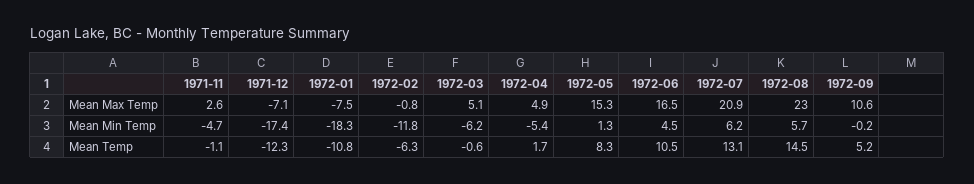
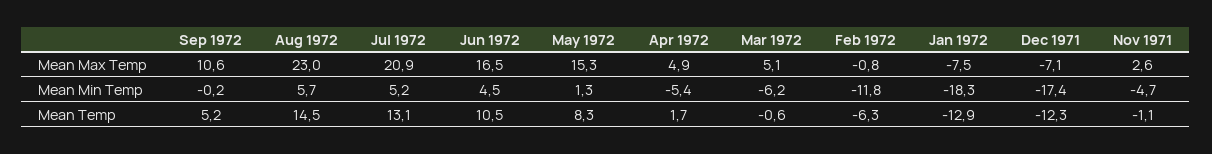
  {
    "1971-11": {
      "Mean Max Temp": 2.6,
      "Mean Min Temp": -4.7,
      "Mean Temp": -1.1
    },
    "1971-12": {
      "Mean Max Temp": -7.1,
      "Mean Min Temp": -17.4,
      "Mean Temp": -12.3
    },
    "1972-01": {
      "Mean Max Temp": -7.5,
      "Mean Min Temp": -18.3,
-     "Mean Temp": -10.8
+     "Mean Temp": -12.9
    },
    "1972-02": {
      "Mean Max Temp": -0.8,
      "Mean Min Temp": -11.8,
      "Mean Temp": -6.3
    },
    "1972-03": {
      "Mean Max Temp": 5.1,
      "Mean Min Temp": -6.2,
      "Mean Temp": -0.6
    },
    "1972-04": {
      "Mean Max Temp": 4.9,
      "Mean Min Temp": -5.4,
      "Mean Temp": 1.7
    },
    "1972-05": {
      "Mean Max Temp": 15.3,
      "Mean Min Temp": 1.3,
      "Mean Temp": 8.3
    },
    "1972-06": {
      "Mean Max Temp": 16.5,
      "Mean Min Temp": 4.5,
      "Mean Temp": 10.5
    },
    "1972-07": {
      "Mean Max Temp": 20.9,
-     "Mean Min Temp": 6.2,
+     "Mean Min Temp": 5.2,
      "Mean Temp": 13.1
    },
    "1972-08": {
      "Mean Max Temp": 23,
      "Mean Min Temp": 5.7,
      "Mean Temp": 14.5
    },
    "1972-09": {
      "Mean Max Temp": 10.6,
      "Mean Min Temp": -0.2,
      "Mean Temp": 5.2
    }
  }

